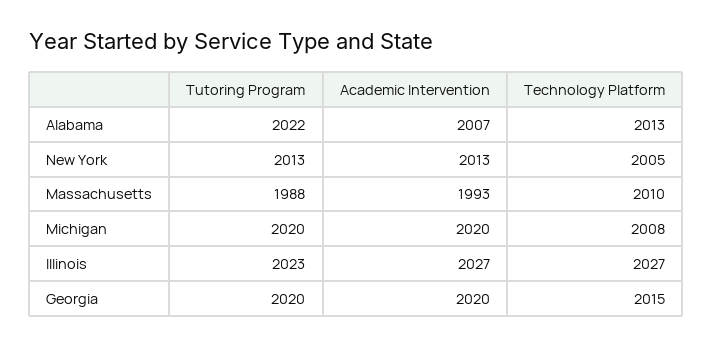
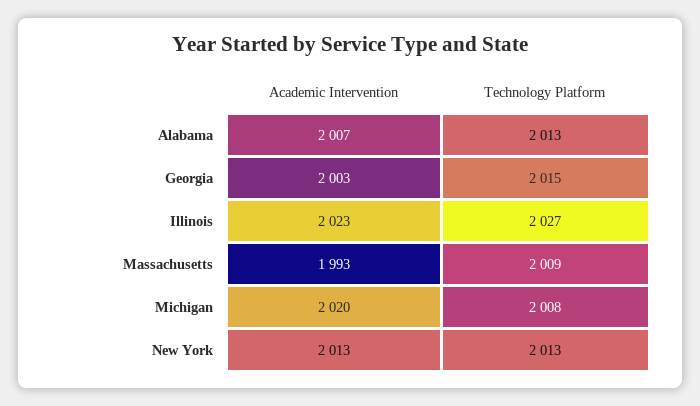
  {
-   "Tutoring Program": {
-     "Alabama": 2022,
-     "New York": 2013,
-     "Massachusetts": 1988,
-     "Michigan": 2020,
-     "Illinois": 2023,
-     "Georgia": 2020
-   },
    "Academic Intervention": {
      "Alabama": 2007,
      "New York": 2013,
      "Massachusetts": 1993,
      "Michigan": 2020,
-     "Illinois": 2027,
+     "Illinois": 2023,
-     "Georgia": 2020
+     "Georgia": 2003
    },
    "Technology Platform": {
      "Alabama": 2013,
-     "New York": 2005,
+     "New York": 2013,
-     "Massachusetts": 2010,
+     "Massachusetts": 2009,
      "Michigan": 2008,
      "Illinois": 2027,
      "Georgia": 2015
    }
  }

